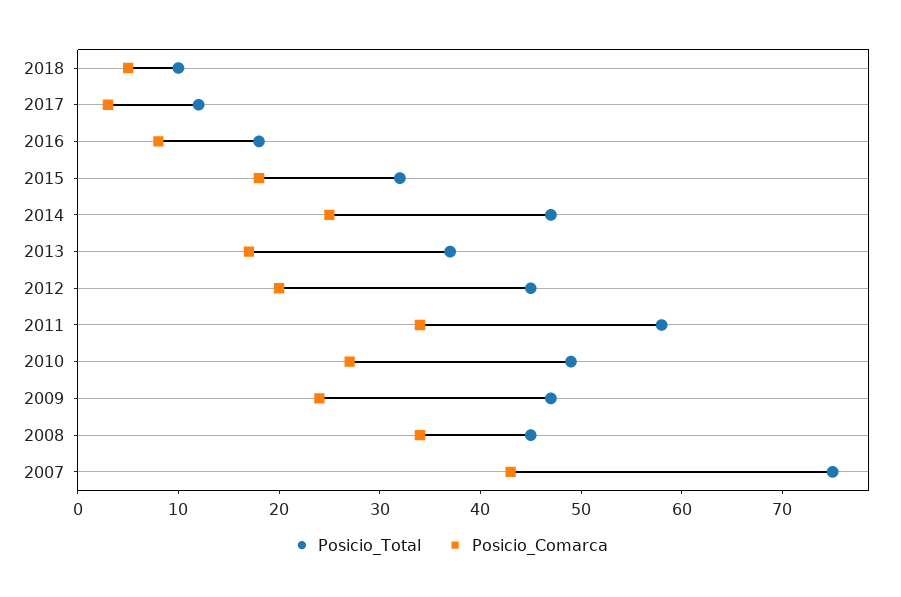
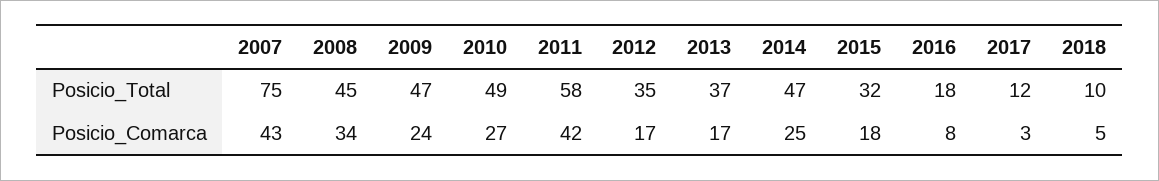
  {
    "Posicio_Total": {
      "2018": 10,
      "2017": 12,
      "2016": 18,
      "2015": 32,
      "2014": 47,
      "2013": 37,
-     "2012": 45,
+     "2012": 35,
      "2011": 58,
      "2010": 49,
      "2009": 47,
      "2008": 45,
      "2007": 75
    },
    "Posicio_Comarca": {
      "2018": 5,
      "2017": 3,
      "2016": 8,
      "2015": 18,
      "2014": 25,
      "2013": 17,
-     "2012": 20,
+     "2012": 17,
-     "2011": 34,
+     "2011": 42,
      "2010": 27,
      "2009": 24,
      "2008": 34,
      "2007": 43
    }
  }

